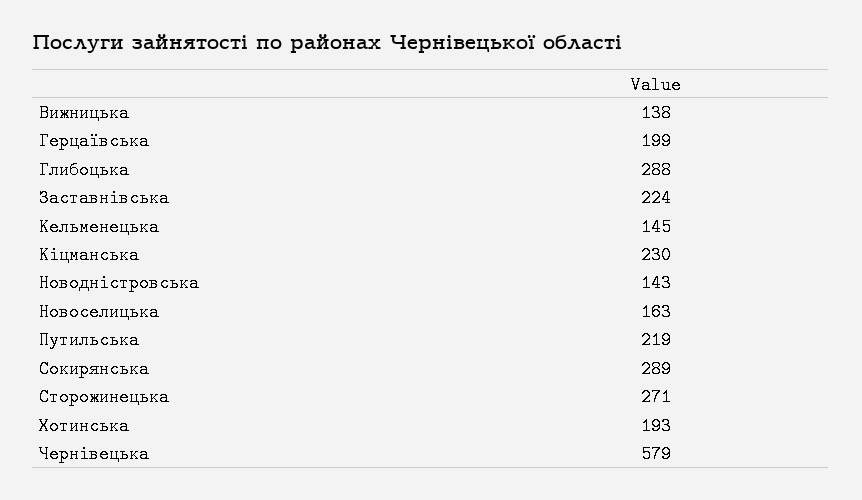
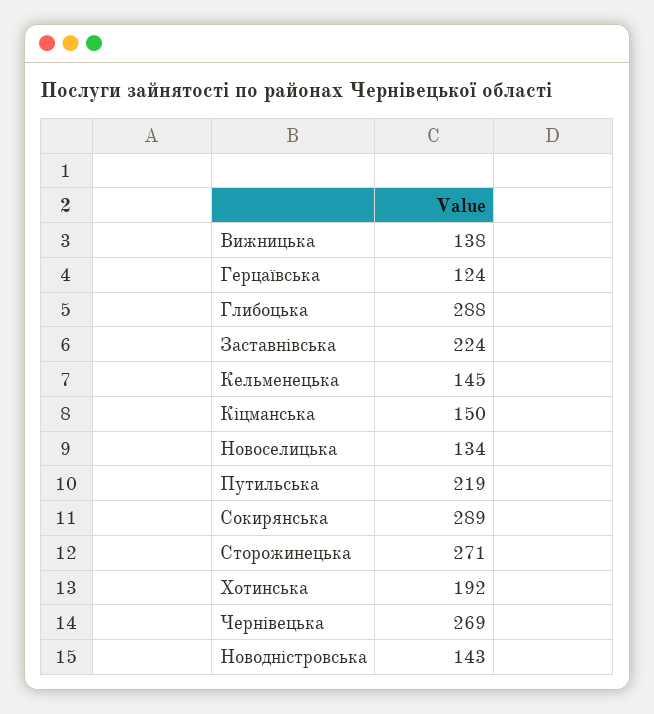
  {
    "Вижницька": 138,
-   "Герцаївська": 199,
+   "Герцаївська": 124,
    "Глибоцька": 288,
    "Заставнівська": 224,
    "Кельменецька": 145,
-   "Кіцманська": 230,
+   "Кіцманська": 150,
    "Новодністровська": 143,
-   "Новоселицька": 163,
+   "Новоселицька": 134,
    "Путильська": 219,
    "Сокирянська": 289,
    "Сторожинецька": 271,
-   "Хотинська": 193,
+   "Хотинська": 192,
-   "Чернівецька": 579
+   "Чернівецька": 269
  }

